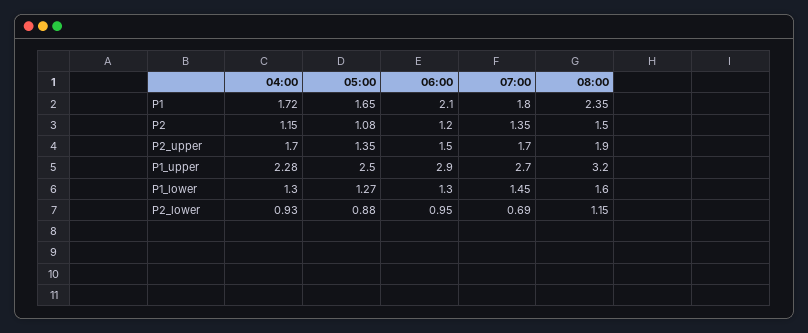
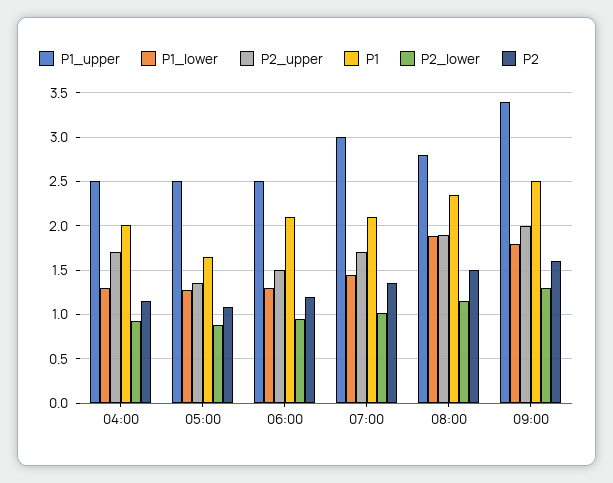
  {
    "P1": {
-     "04:00": 1.72,
+     "04:00": 2,
      "05:00": 1.65,
      "06:00": 2.1,
-     "07:00": 1.8,
+     "07:00": 2.1,
-     "08:00": 2.35
+     "08:00": 2.35,
+     "09:00": 2.5
    },
    "P2": {
      "04:00": 1.15,
      "05:00": 1.08,
      "06:00": 1.2,
      "07:00": 1.35,
-     "08:00": 1.5
+     "08:00": 1.5,
+     "09:00": 1.6
    },
    "P2_upper": {
      "04:00": 1.7,
      "05:00": 1.35,
      "06:00": 1.5,
      "07:00": 1.7,
-     "08:00": 1.9
+     "08:00": 1.9,
+     "09:00": 2
    },
    "P1_upper": {
-     "04:00": 2.28,
+     "04:00": 2.5,
      "05:00": 2.5,
-     "06:00": 2.9,
+     "06:00": 2.5,
-     "07:00": 2.7,
+     "07:00": 3,
-     "08:00": 3.2
+     "08:00": 2.8,
+     "09:00": 3.4
    },
    "P1_lower": {
      "04:00": 1.3,
      "05:00": 1.27,
      "06:00": 1.3,
      "07:00": 1.45,
-     "08:00": 1.6
+     "08:00": 1.9,
+     "09:00": 1.8
    },
    "P2_lower": {
      "04:00": 0.93,
      "05:00": 0.88,
      "06:00": 0.95,
-     "07:00": 0.69,
+     "07:00": 1,
-     "08:00": 1.15
+     "08:00": 1.15,
+     "09:00": 1.3
    }
  }

